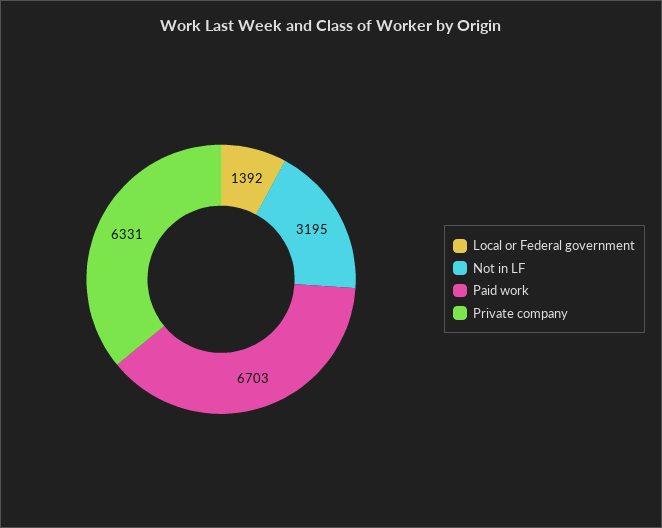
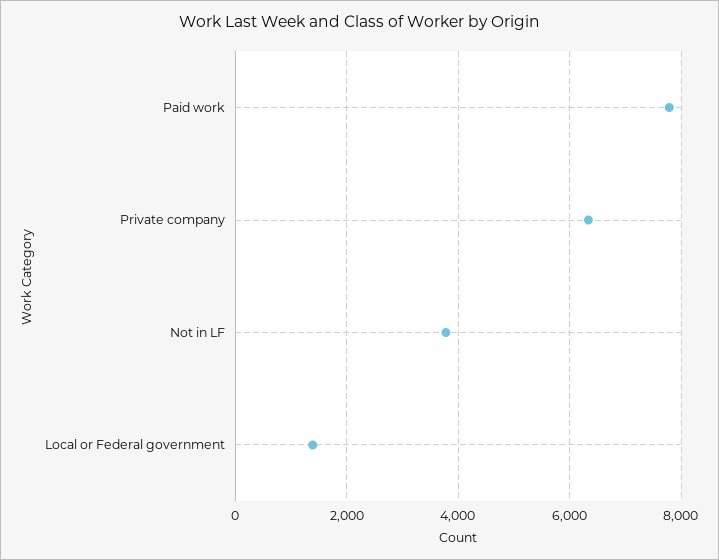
  {
    "Local or Federal government": 1392,
-   "Not in LF": 3195,
+   "Not in LF": 3800,
-   "Paid work": 6703,
+   "Paid work": 7800,
    "Private company": 6331
  }

